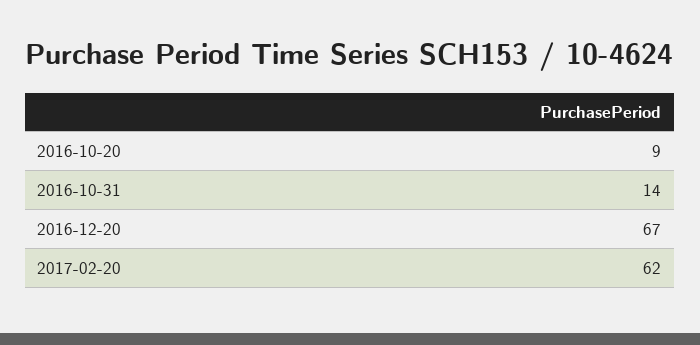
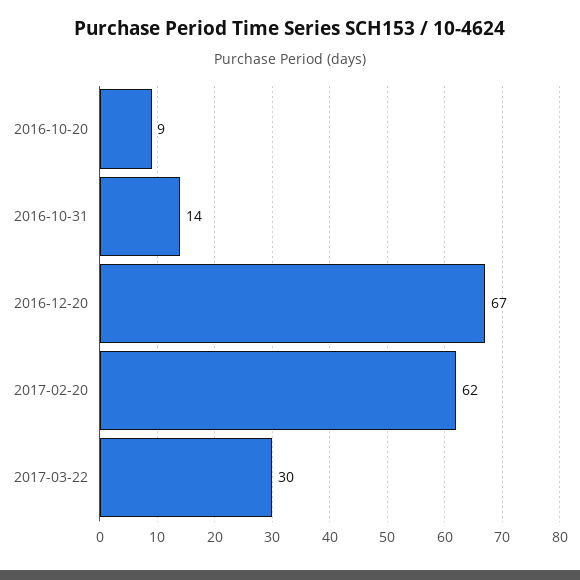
  {
    "2016-10-20": 9,
    "2016-10-31": 14,
    "2016-12-20": 67,
-   "2017-02-20": 62
+   "2017-02-20": 62,
+   "2017-03-22": 30
  }

